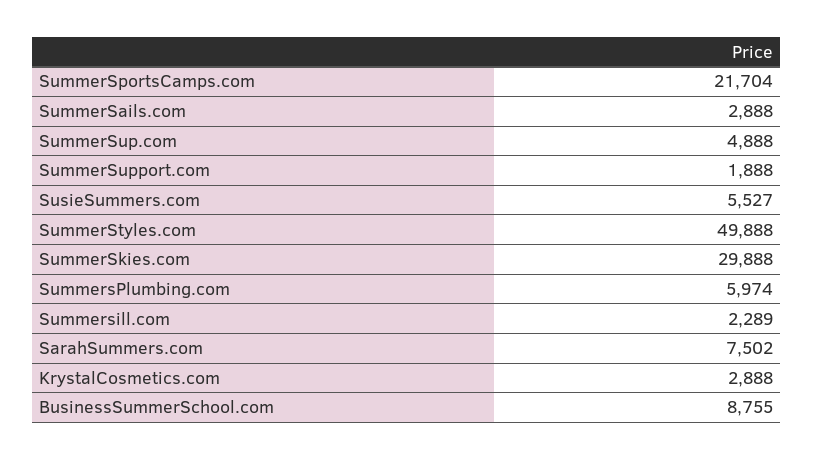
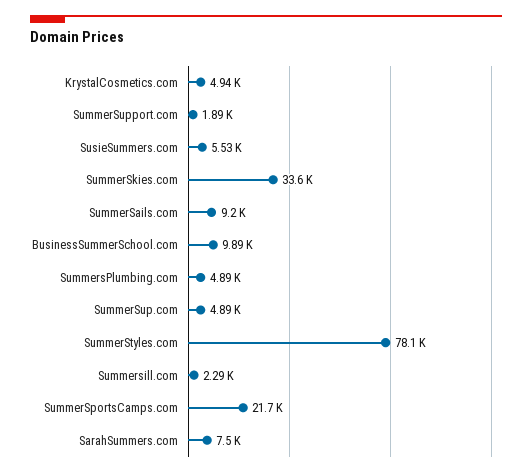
  {
    "SummerSportsCamps.com": 21704,
-   "SummerSails.com": 2888,
+   "SummerSails.com": 9200,
    "SummerSup.com": 4888,
    "SummerSupport.com": 1888,
    "SusieSummers.com": 5527,
-   "SummerStyles.com": 49888,
+   "SummerStyles.com": 78100,
-   "SummerSkies.com": 29888,
+   "SummerSkies.com": 33600,
-   "SummersPlumbing.com": 5974,
+   "SummersPlumbing.com": 4890,
    "Summersill.com": 2289,
    "SarahSummers.com": 7502,
-   "KrystalCosmetics.com": 2888,
+   "KrystalCosmetics.com": 4940,
-   "BusinessSummerSchool.com": 8755
+   "BusinessSummerSchool.com": 9890
  }

